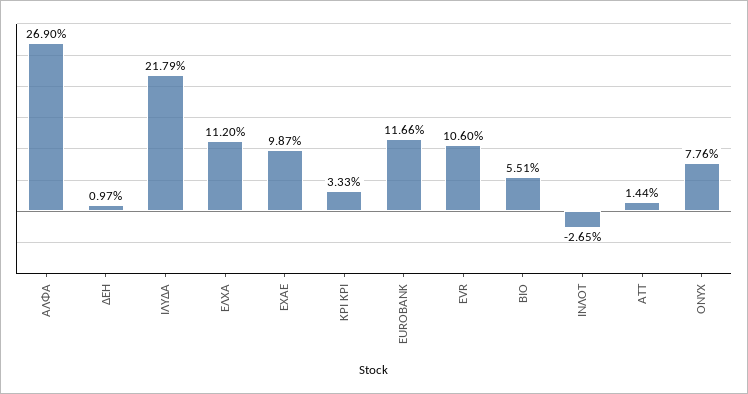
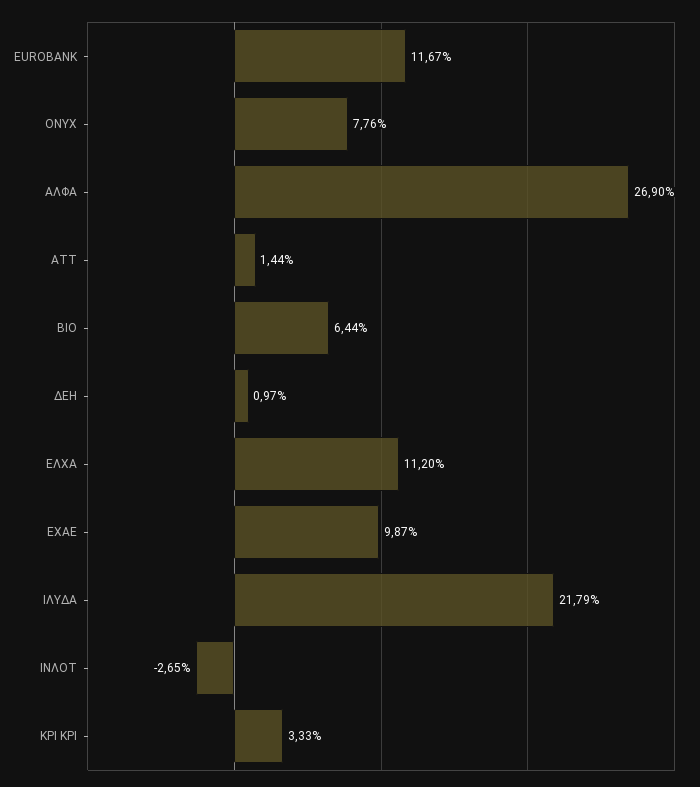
  {
    "ΑΛΦΑ": 26.9,
    "ΔΕΗ": 0.97,
    "ΙΛΥΔΑ": 21.79,
    "ΕΛΧΑ": 11.2,
    "ΕΧΑΕ": 9.87,
    "ΚΡΙ ΚΡΙ": 3.33,
-   "EUROBANK": 11.66,
+   "EUROBANK": 11.67,
-   "EVR": 10.6,
-   "ΒΙΟ": 5.51,
+   "ΒΙΟ": 6.44,
    "ΙΝΛΟΤ": -2.65,
    "ΑΤΤ": 1.44,
    "ONYX": 7.76
  }

